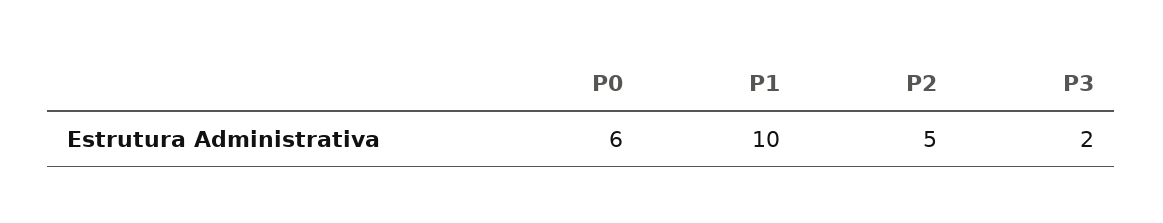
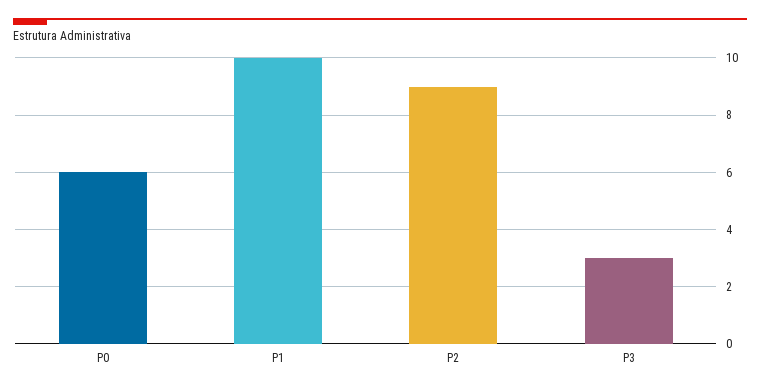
  {
    "P0": 6,
    "P1": 10,
-   "P2": 5,
+   "P2": 9,
-   "P3": 2
+   "P3": 3
  }

